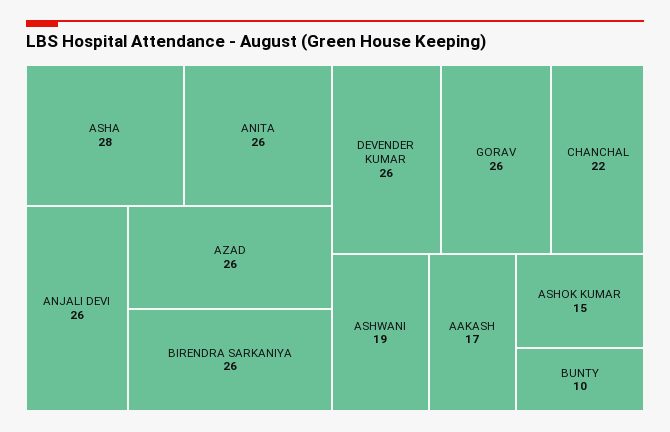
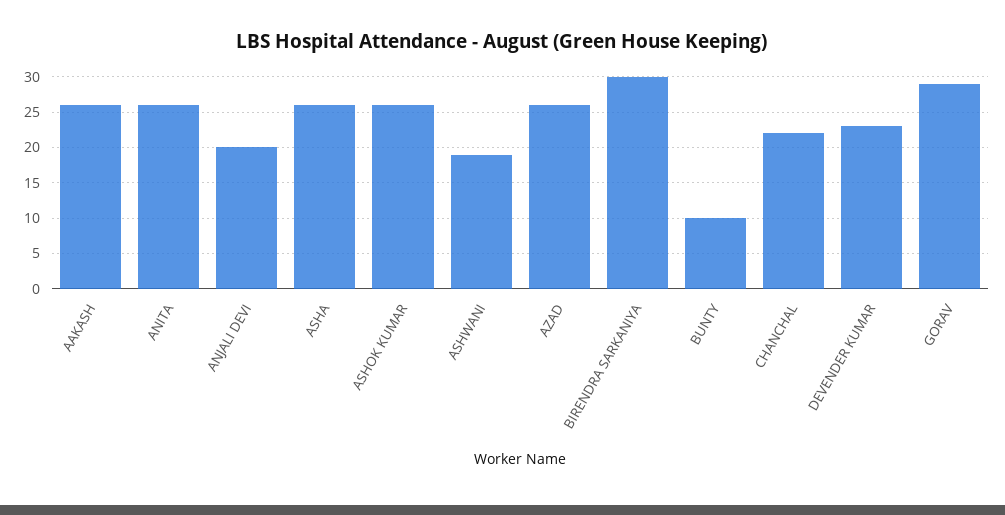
  {
-   "ASHA": 28,
+   "ASHA": 26,
    "ANITA": 26,
-   "ANJALI DEVI": 26,
+   "ANJALI DEVI": 20,
    "AZAD": 26,
-   "BIRENDRA SARKANIYA": 26,
+   "BIRENDRA SARKANIYA": 30,
-   "DEVENDER KUMAR": 26,
+   "DEVENDER KUMAR": 23,
-   "GORAV": 26,
+   "GORAV": 29,
    "CHANCHAL": 22,
    "ASHWANI": 19,
-   "AAKASH": 17,
+   "AAKASH": 26,
-   "ASHOK KUMAR": 15,
+   "ASHOK KUMAR": 26,
    "BUNTY": 10
  }

